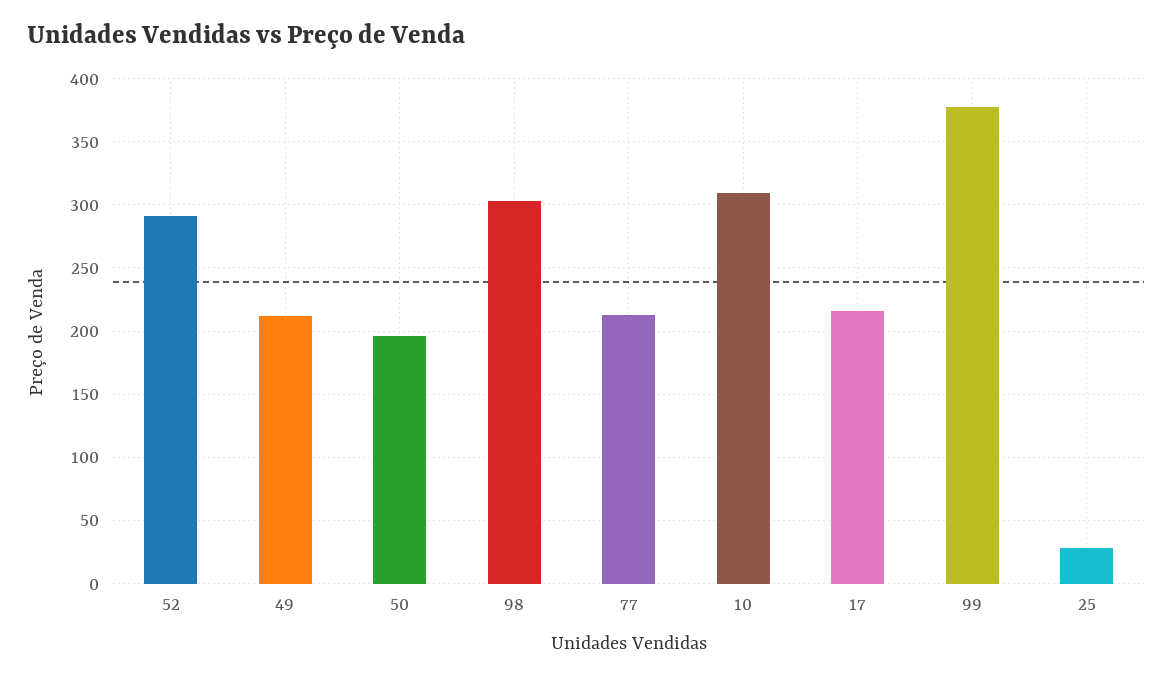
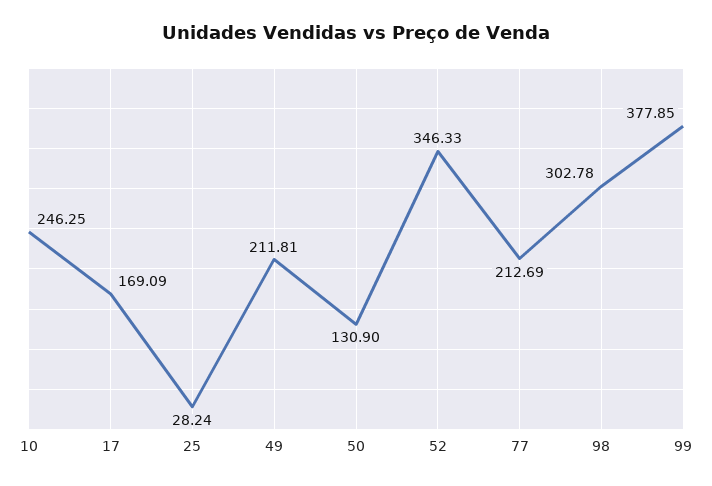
  {
-   "52": 290,
+   "52": 346.33,
    "49": 211.81,
-   "50": 195,
+   "50": 130.9,
    "98": 302.78,
    "77": 212.69,
-   "10": 310,
+   "10": 246.25,
-   "17": 215,
+   "17": 169.09,
    "99": 377.85,
    "25": 28.24
  }

